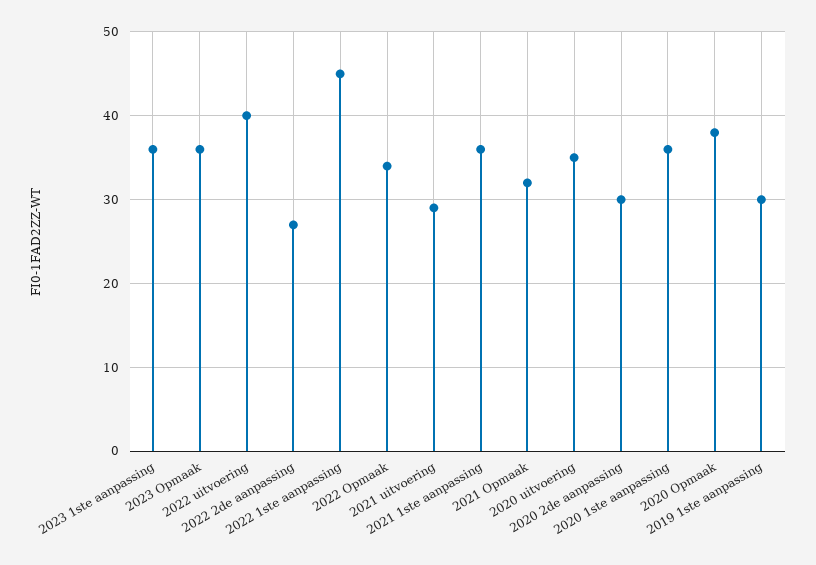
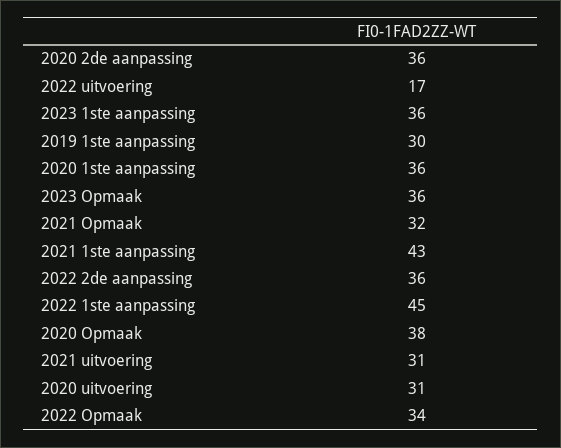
  {
    "2023 1ste aanpassing": 36,
    "2023 Opmaak": 36,
-   "2022 uitvoering": 40,
+   "2022 uitvoering": 17,
-   "2022 2de aanpassing": 27,
+   "2022 2de aanpassing": 36,
    "2022 1ste aanpassing": 45,
    "2022 Opmaak": 34,
-   "2021 uitvoering": 29,
+   "2021 uitvoering": 31,
-   "2021 1ste aanpassing": 36,
+   "2021 1ste aanpassing": 43,
    "2021 Opmaak": 32,
-   "2020 uitvoering": 35,
+   "2020 uitvoering": 31,
-   "2020 2de aanpassing": 30,
+   "2020 2de aanpassing": 36,
    "2020 1ste aanpassing": 36,
    "2020 Opmaak": 38,
    "2019 1ste aanpassing": 30
  }

